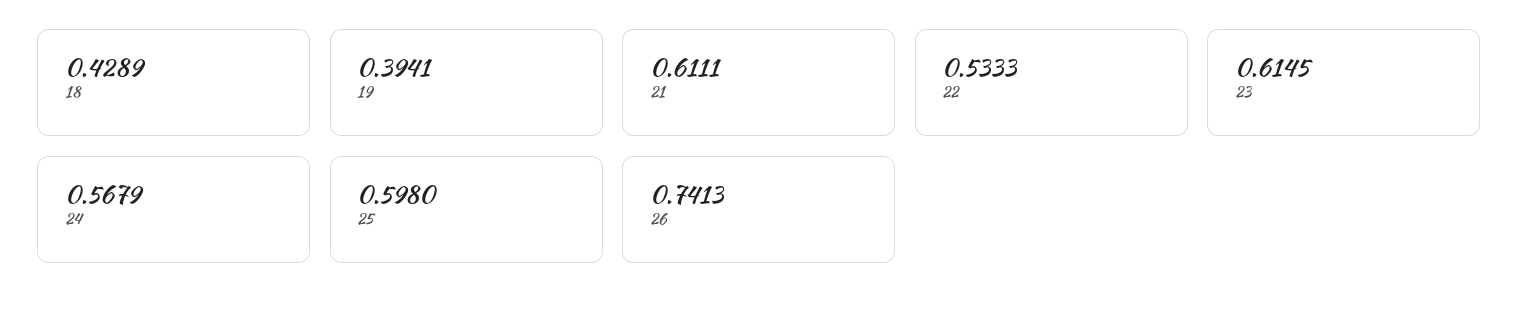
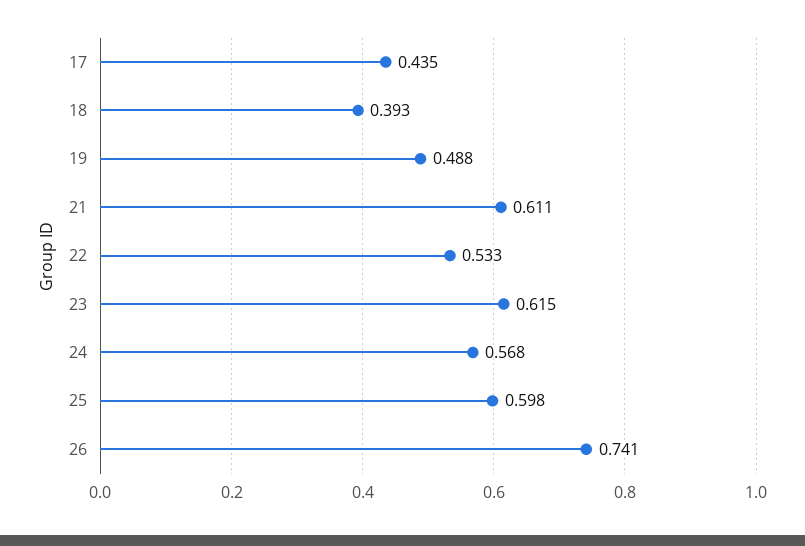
  {
-   "18": 0.4289,
+   "18": 0.393,
-   "19": 0.3941,
+   "19": 0.488,
    "21": 0.6111,
    "22": 0.5333,
    "23": 0.6145,
    "24": 0.5679,
    "25": 0.598,
-   "26": 0.7413
+   "26": 0.7413,
+   "17": 0.435
  }

